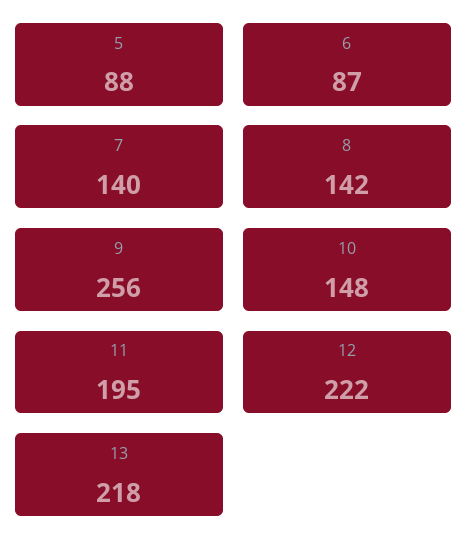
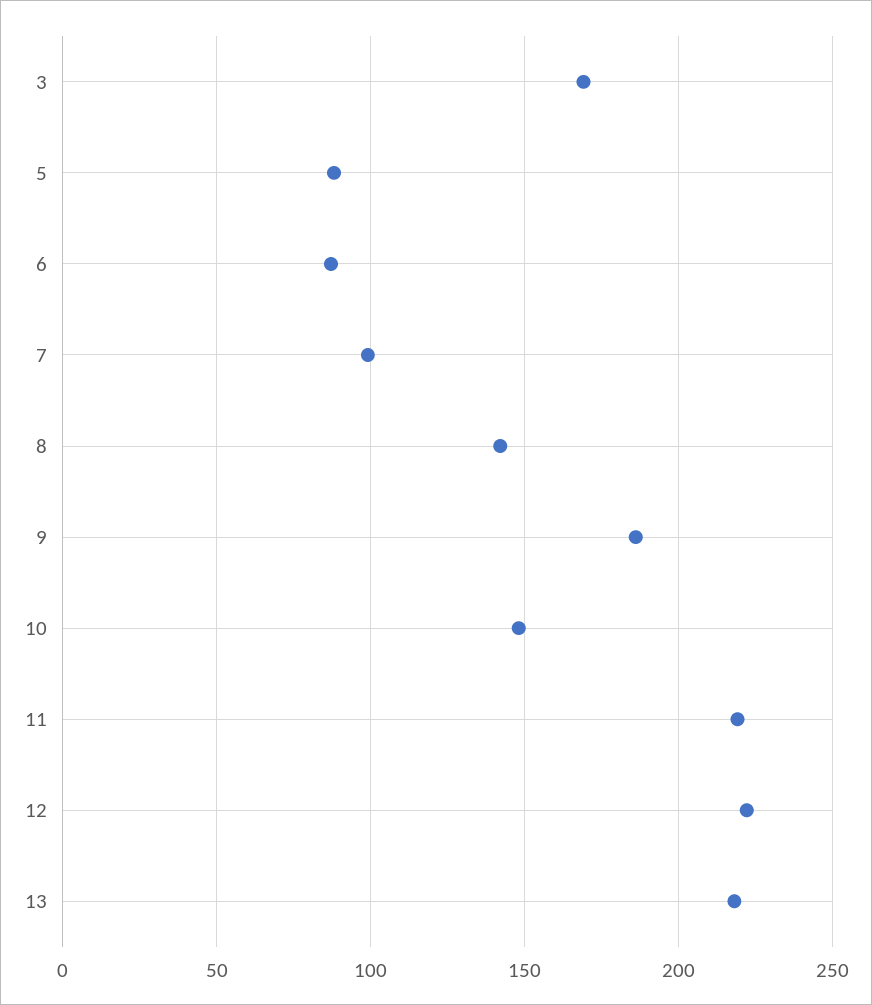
  {
    "5": 88,
    "6": 87,
-   "7": 140,
+   "7": 100,
    "8": 142,
-   "9": 256,
+   "9": 185,
    "10": 148,
-   "11": 195,
+   "11": 220,
    "12": 222,
-   "13": 218
+   "13": 218,
+   "3": 170
  }

